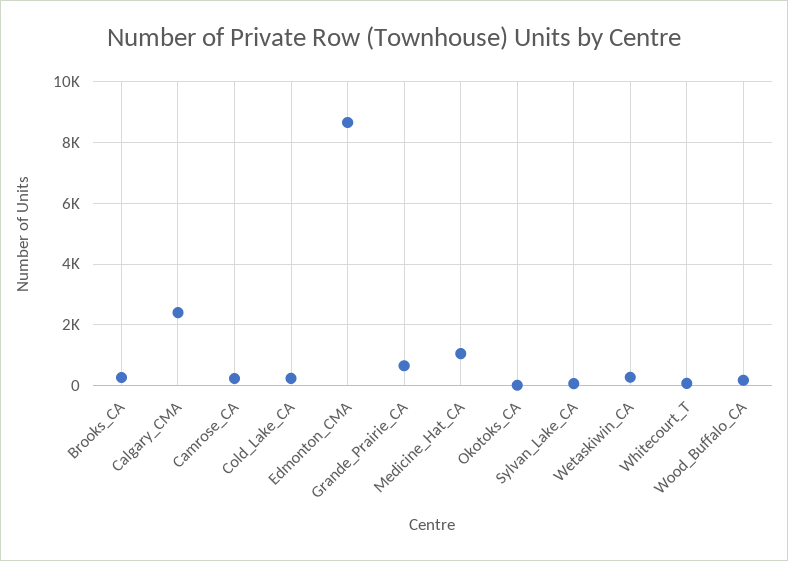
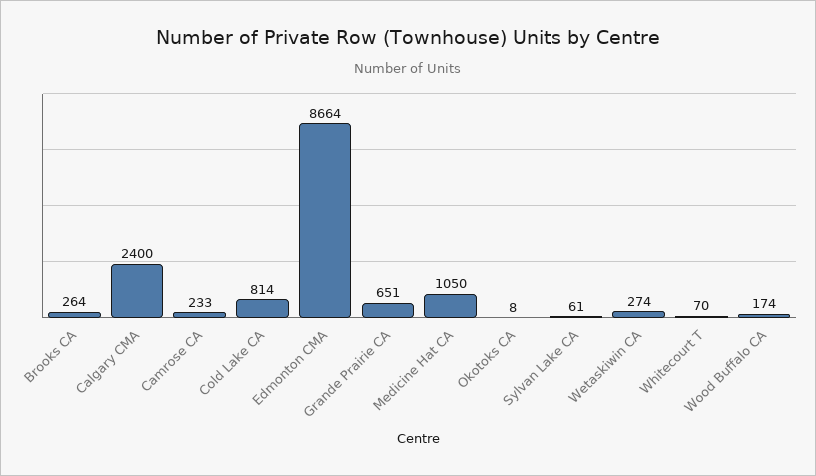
  {
    "Brooks_CA": 264,
    "Calgary_CMA": 2400,
    "Camrose_CA": 233,
-   "Cold_Lake_CA": 200,
+   "Cold_Lake_CA": 814,
    "Edmonton_CMA": 8664,
    "Grande_Prairie_CA": 651,
    "Medicine_Hat_CA": 1050,
    "Okotoks_CA": 8,
    "Sylvan_Lake_CA": 61,
    "Wetaskiwin_CA": 274,
    "Whitecourt_T": 70,
    "Wood_Buffalo_CA": 174
  }

